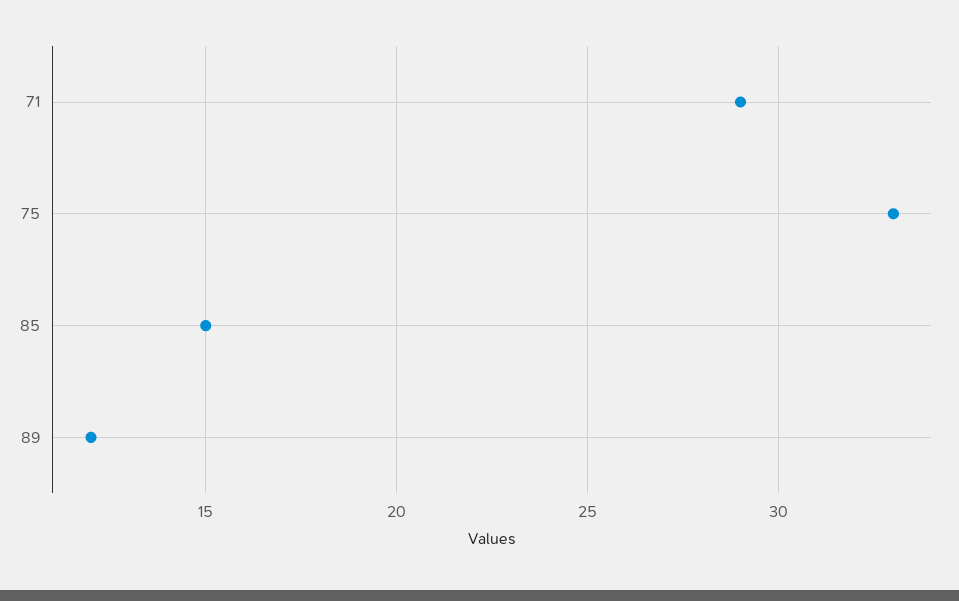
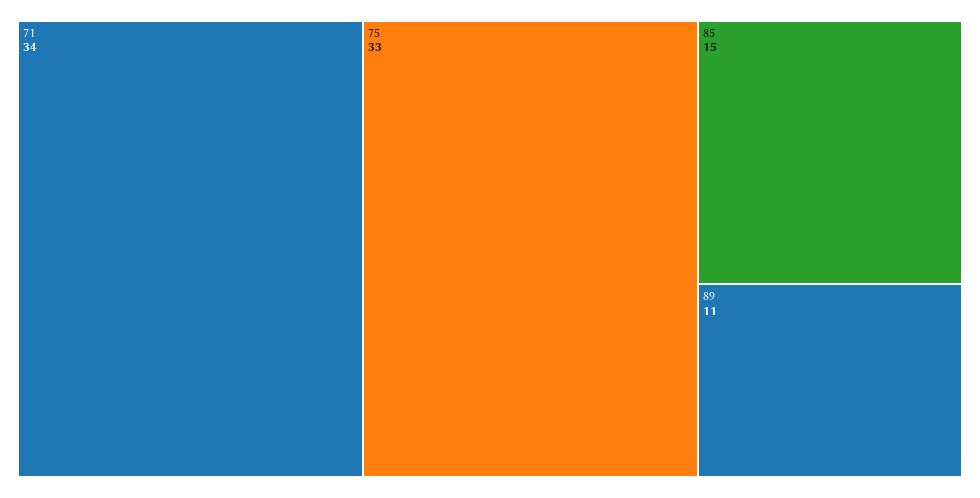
  {
-   "71": 29,
+   "71": 34,
    "75": 33,
    "85": 15,
-   "89": 12
+   "89": 11
  }

